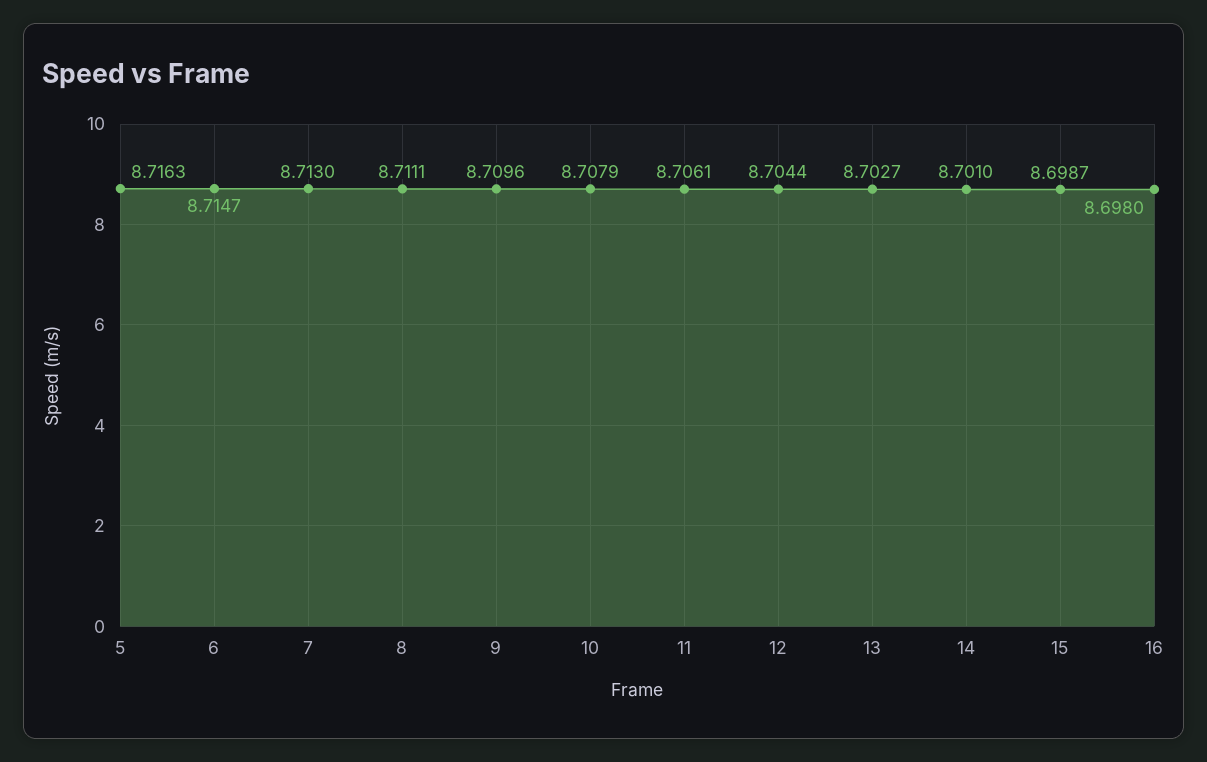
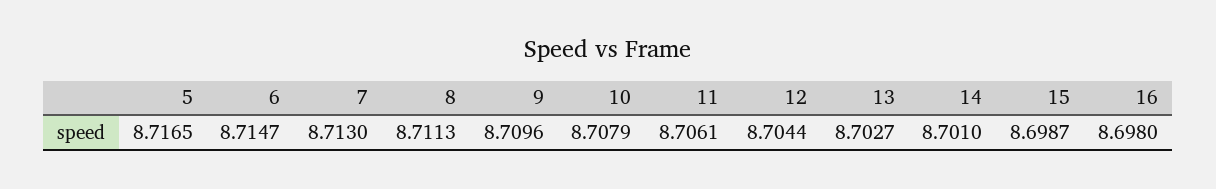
  {
-   "5": 8.7163,
+   "5": 8.7165,
    "6": 8.7147,
    "7": 8.713,
-   "8": 8.7111,
+   "8": 8.7113,
    "9": 8.7096,
    "10": 8.7079,
    "11": 8.7061,
    "12": 8.7044,
    "13": 8.7027,
    "14": 8.701,
    "15": 8.6987,
    "16": 8.698
  }

